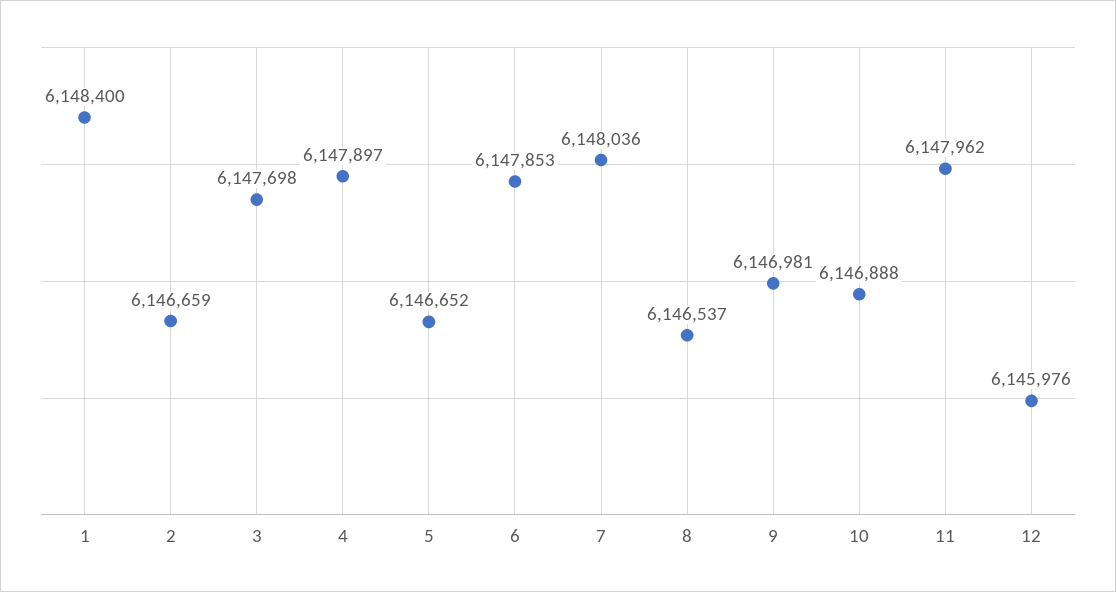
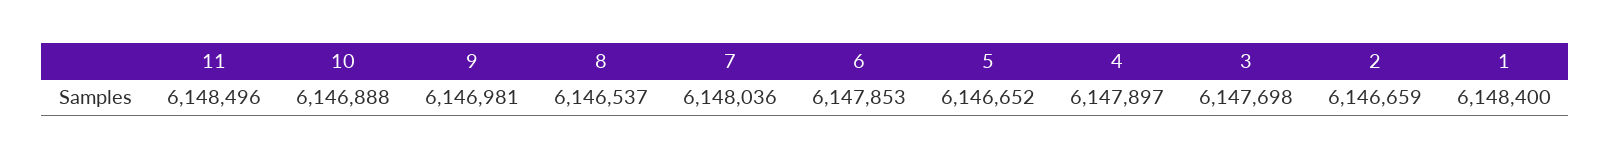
  {
    "1": 6148400,
    "2": 6146659,
    "3": 6147698,
    "4": 6147897,
    "5": 6146652,
    "6": 6147853,
    "7": 6148036,
    "8": 6146537,
    "9": 6146981,
    "10": 6146888,
-   "11": 6147962,
+   "11": 6148496
-   "12": 6145976
  }

